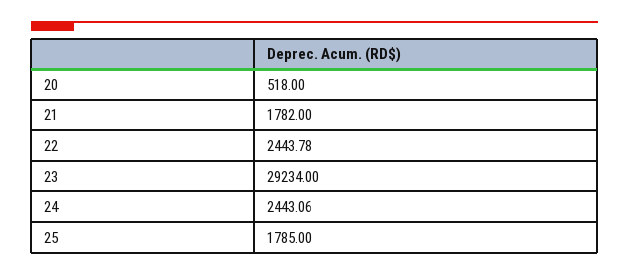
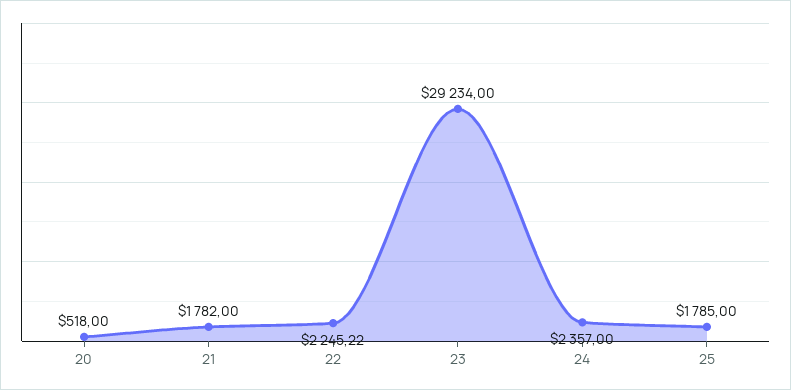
  {
    "20": 518,
    "21": 1782,
-   "22": 2443.78,
+   "22": 2245.22,
    "23": 29234,
-   "24": 2443.06,
+   "24": 2357,
    "25": 1785
  }

